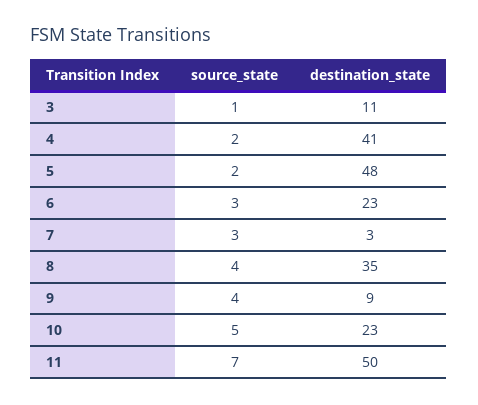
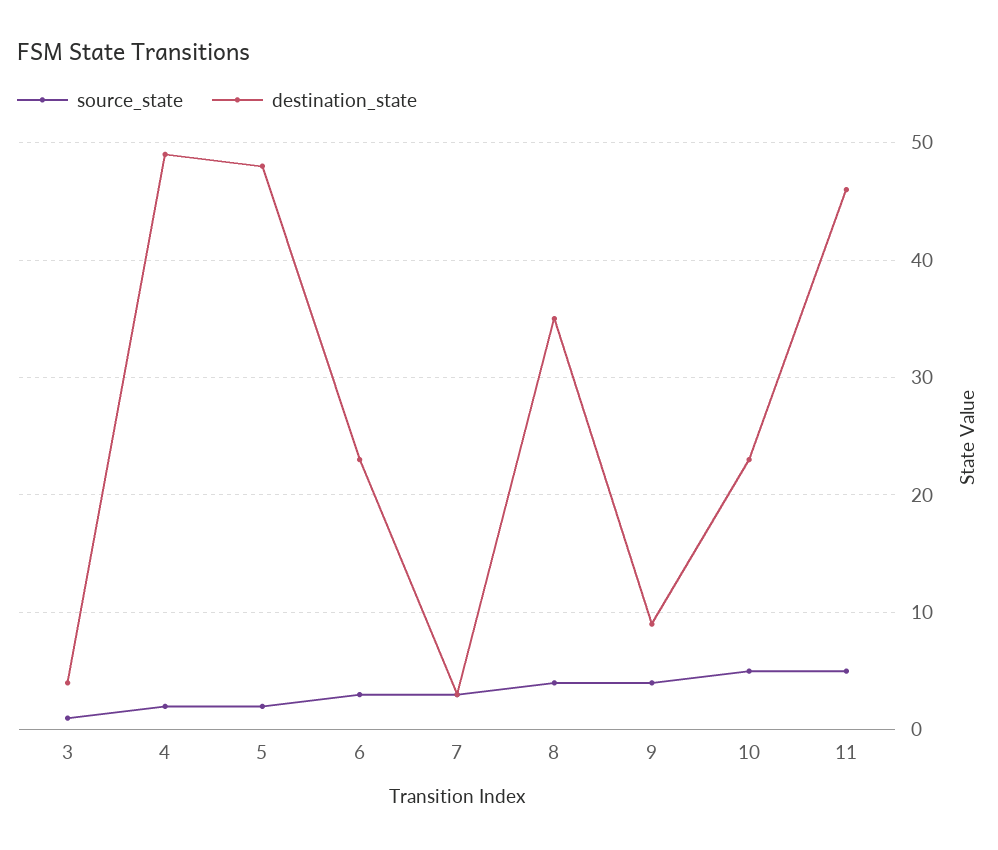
  {
    "source_state": {
      "3": 1,
      "4": 2,
      "5": 2,
      "6": 3,
      "7": 3,
      "8": 4,
      "9": 4,
      "10": 5,
-     "11": 7
+     "11": 5
    },
    "destination_state": {
-     "3": 11,
+     "3": 4,
-     "4": 41,
+     "4": 49,
      "5": 48,
      "6": 23,
      "7": 3,
      "8": 35,
      "9": 9,
      "10": 23,
-     "11": 50
+     "11": 46
    }
  }

